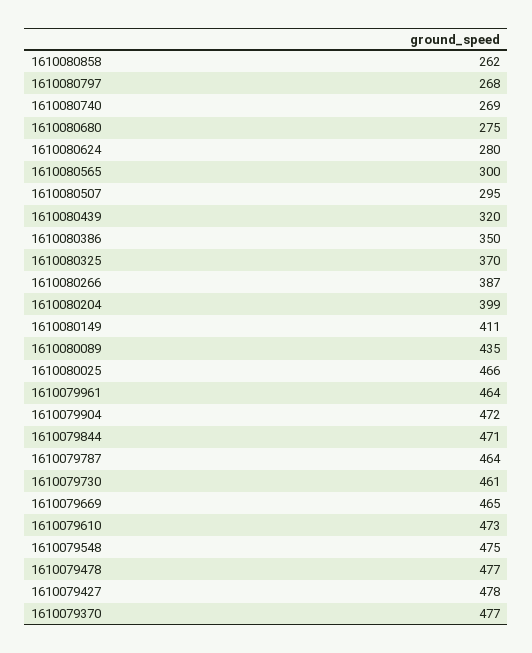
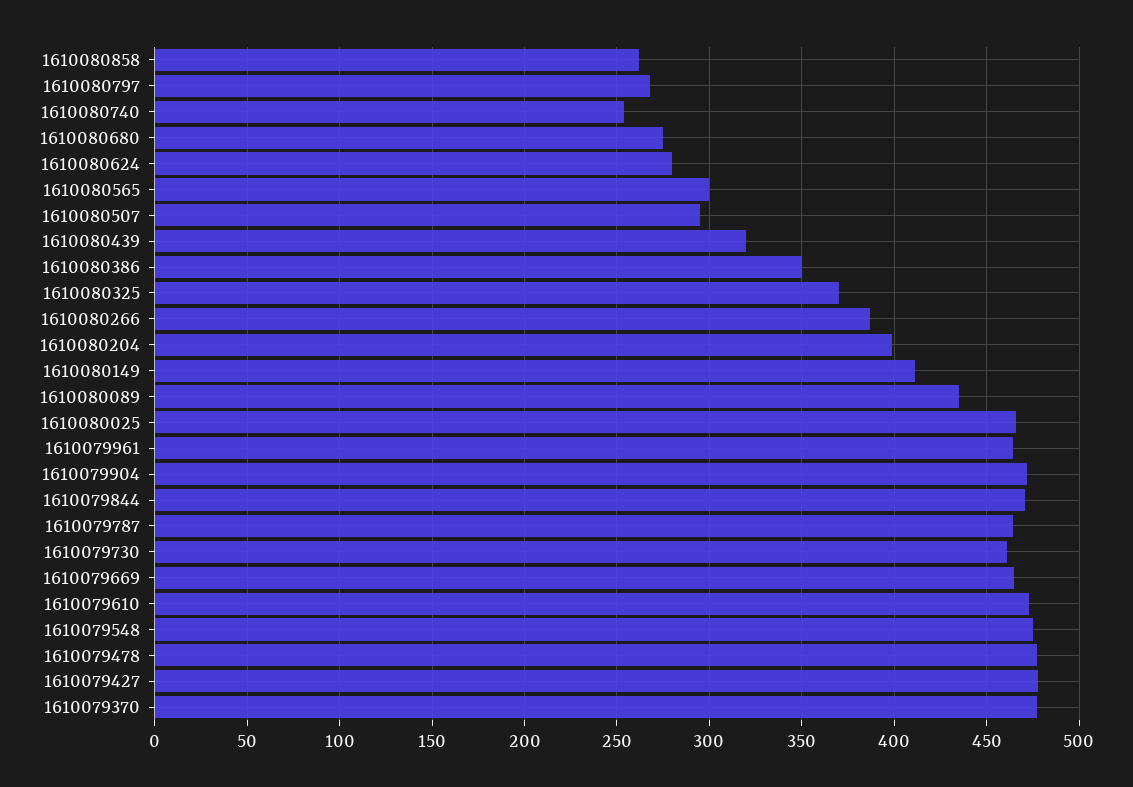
  {
    "1610080858": 262,
    "1610080797": 268,
-   "1610080740": 269,
+   "1610080740": 255,
    "1610080680": 275,
    "1610080624": 280,
    "1610080565": 300,
    "1610080507": 295,
    "1610080439": 320,
    "1610080386": 350,
    "1610080325": 370,
    "1610080266": 387,
    "1610080204": 399,
    "1610080149": 411,
    "1610080089": 435,
    "1610080025": 466,
    "1610079961": 464,
    "1610079904": 472,
    "1610079844": 471,
    "1610079787": 464,
    "1610079730": 461,
    "1610079669": 465,
    "1610079610": 473,
    "1610079548": 475,
    "1610079478": 477,
    "1610079427": 478,
    "1610079370": 477
  }

